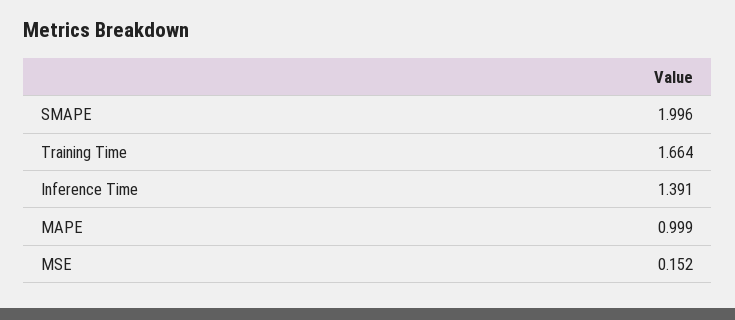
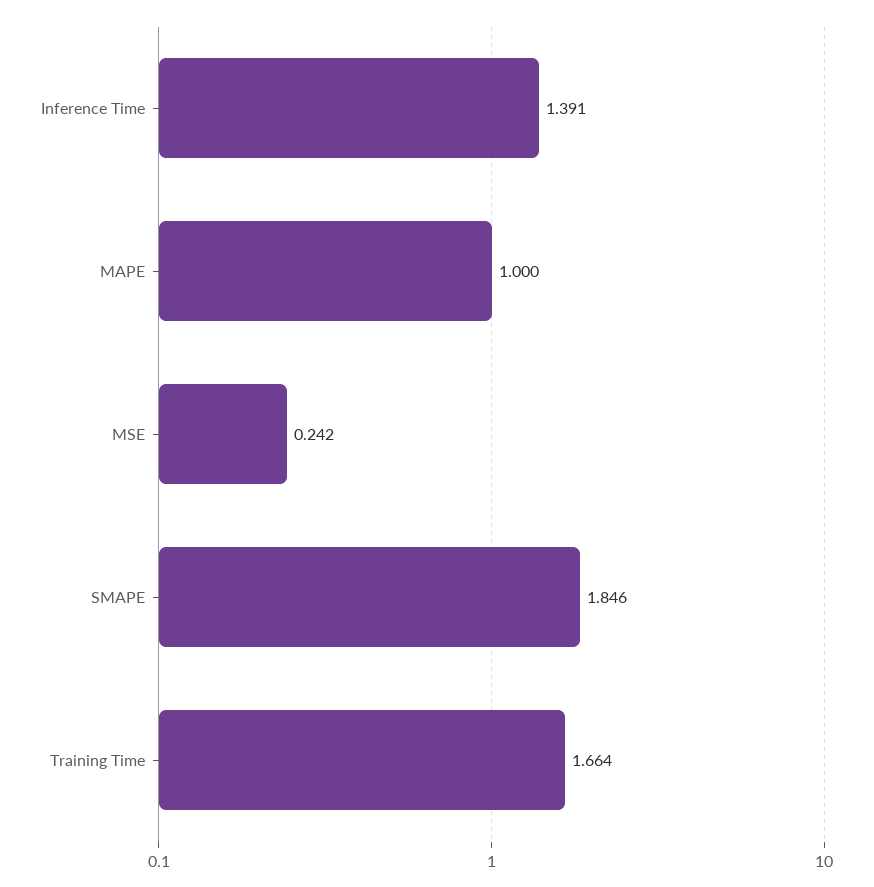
  {
-   "SMAPE": 1.996,
+   "SMAPE": 1.846,
    "Training Time": 1.664,
    "Inference Time": 1.391,
-   "MAPE": 0.999,
+   "MAPE": 1,
-   "MSE": 0.152
+   "MSE": 0.242
  }

